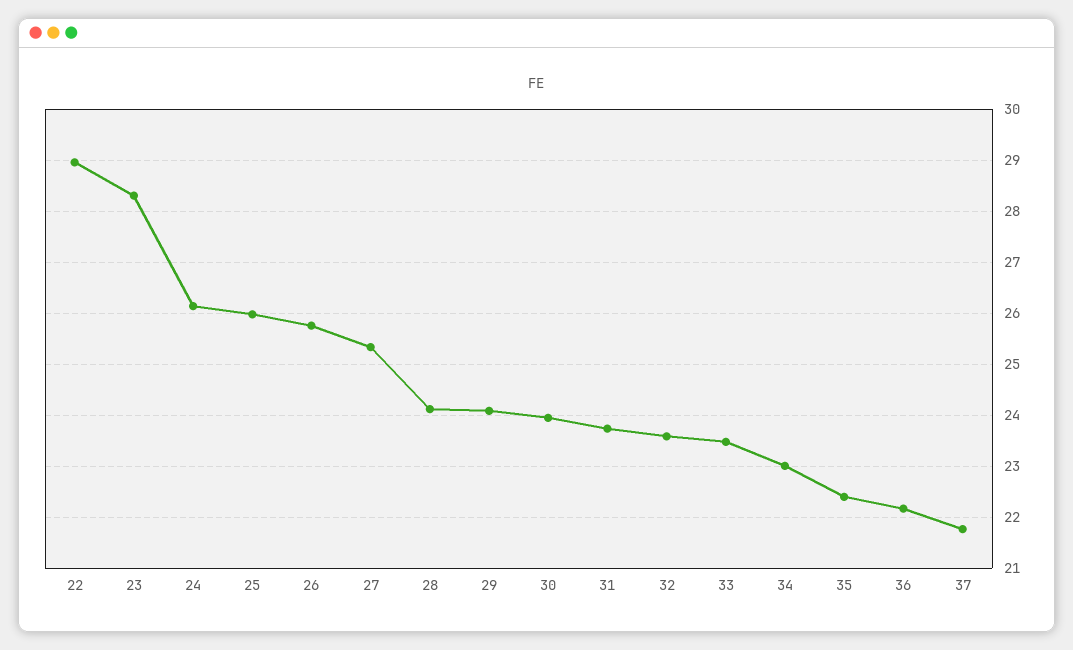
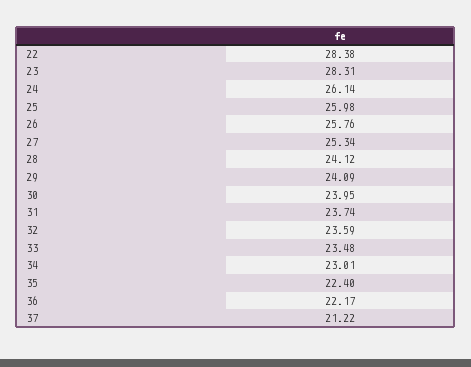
  {
-   "22": 29,
+   "22": 28.38,
    "23": 28.31,
    "24": 26.14,
    "25": 25.98,
    "26": 25.76,
    "27": 25.34,
    "28": 24.12,
    "29": 24.09,
    "30": 23.95,
    "31": 23.74,
    "32": 23.59,
    "33": 23.48,
    "34": 23.01,
    "35": 22.4,
    "36": 22.17,
-   "37": 21.8
+   "37": 21.22
  }

